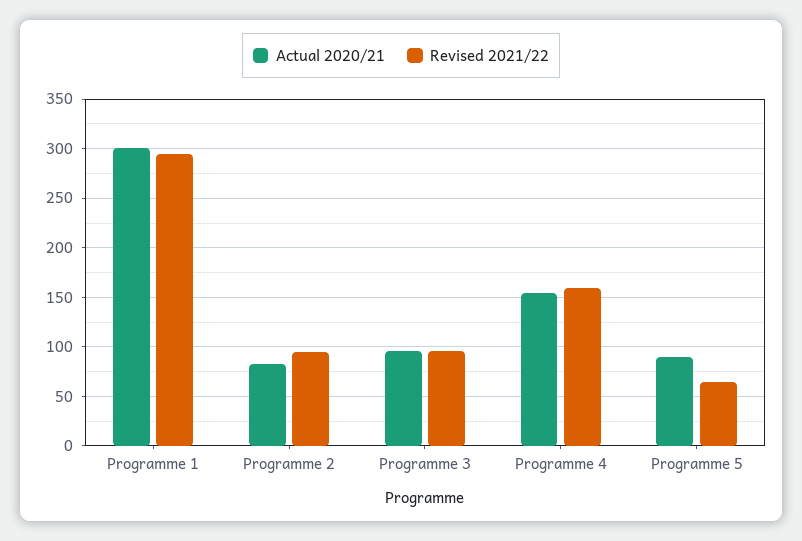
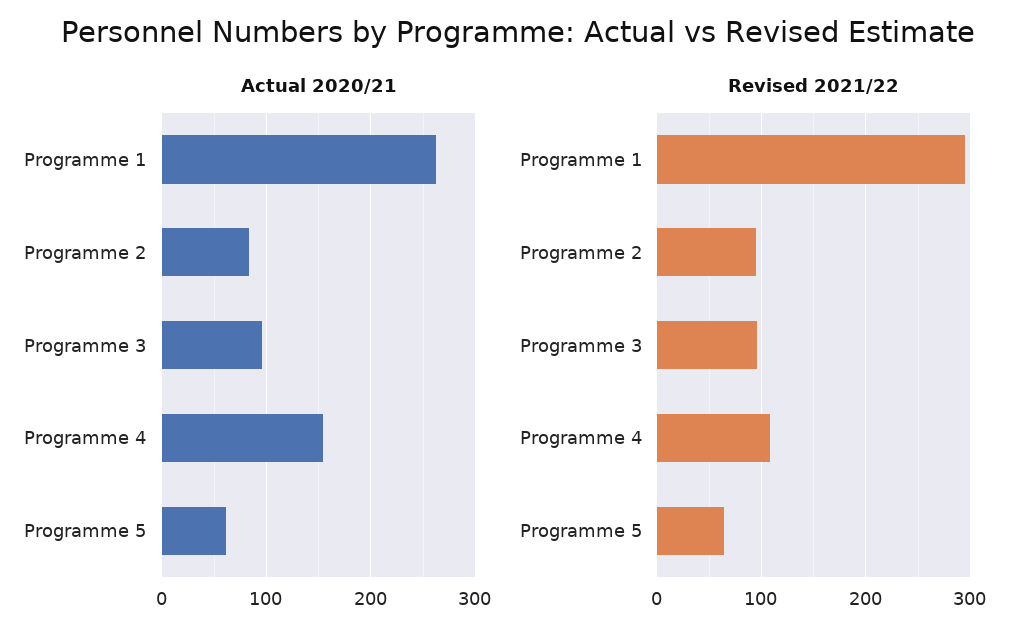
  {
    "Actual 2020/21": {
-     "Programme 1": 300,
+     "Programme 1": 260,
      "Programme 2": 80,
      "Programme 3": 100,
      "Programme 4": 150,
-     "Programme 5": 90
+     "Programme 5": 60
    },
    "Revised 2021/22": {
      "Programme 1": 290,
      "Programme 2": 90,
      "Programme 3": 100,
-     "Programme 4": 160,
+     "Programme 4": 110,
      "Programme 5": 60
    }
  }

